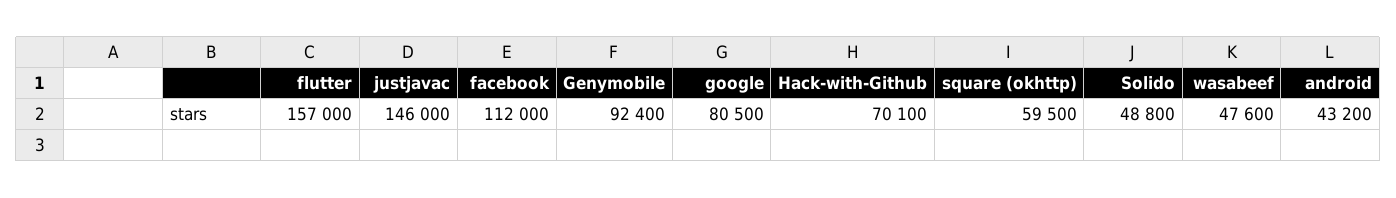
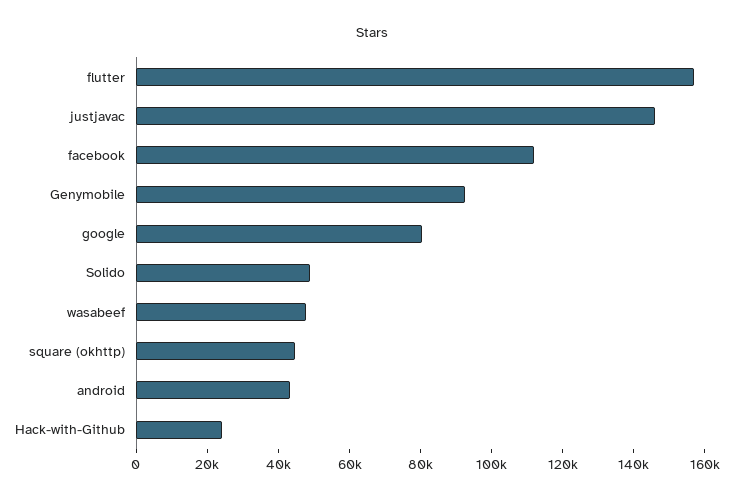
  {
    "flutter": 157000,
    "justjavac": 146000,
    "facebook": 112000,
    "Genymobile": 92400,
    "google": 80500,
-   "Hack-with-Github": 70100,
+   "Hack-with-Github": 25000,
-   "square (okhttp)": 59500,
+   "square (okhttp)": 45000,
    "Solido": 48800,
    "wasabeef": 47600,
    "android": 43200
  }

